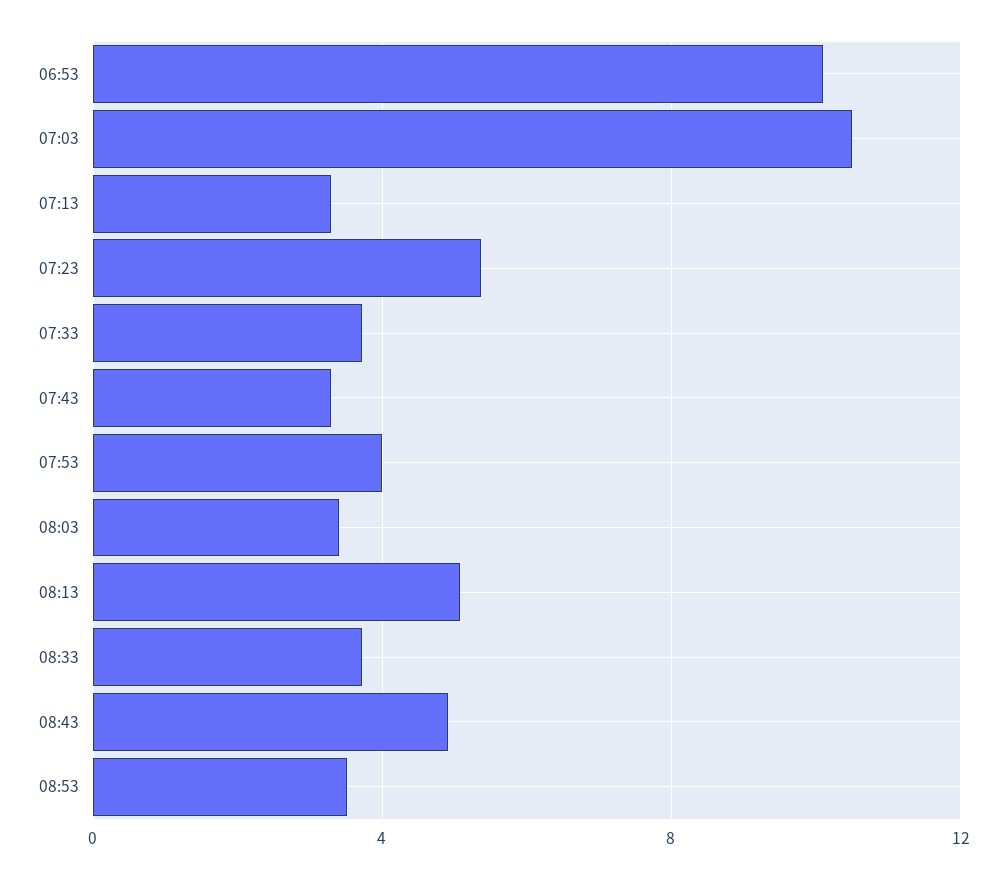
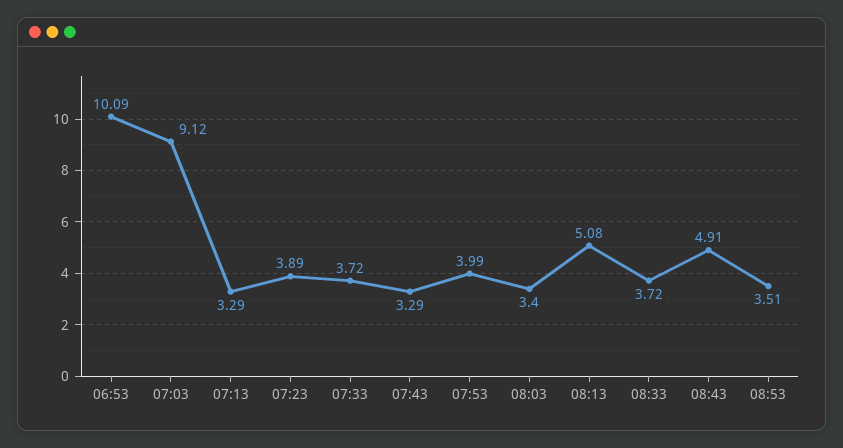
  {
    "06:53": 10.09,
-   "07:03": 10.5,
+   "07:03": 9.12,
    "07:13": 3.29,
-   "07:23": 5.5,
+   "07:23": 3.89,
    "07:33": 3.72,
    "07:43": 3.29,
    "07:53": 3.99,
    "08:03": 3.4,
    "08:13": 5.08,
    "08:33": 3.72,
    "08:43": 4.91,
    "08:53": 3.51
  }

